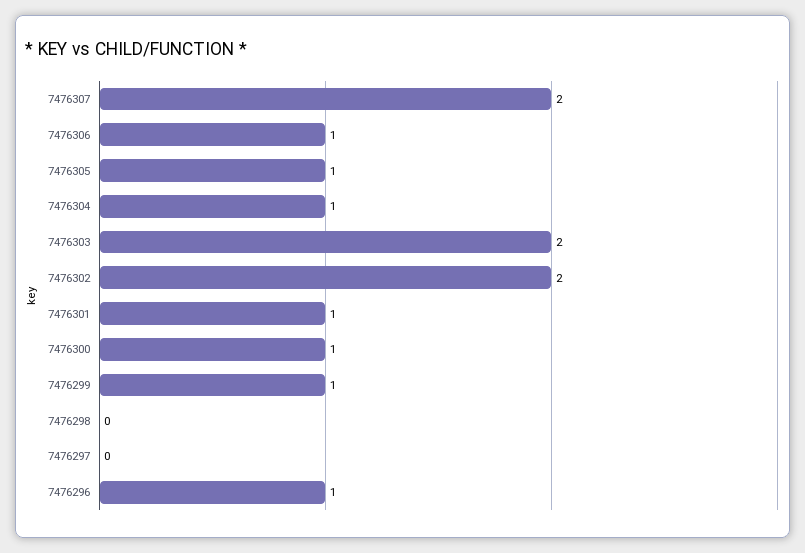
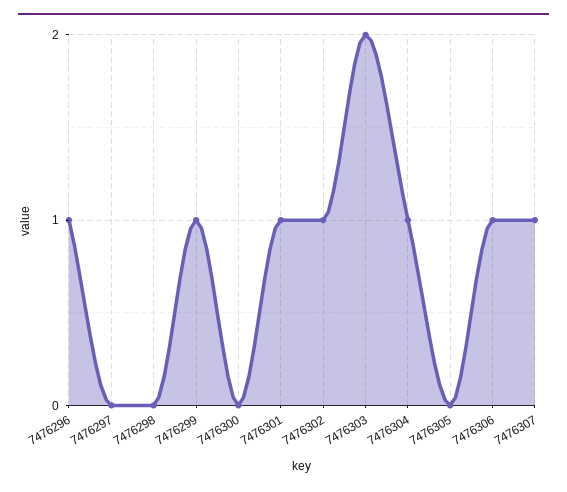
  {
-   "7476307": 2,
+   "7476307": 1,
    "7476306": 1,
-   "7476305": 1,
+   "7476305": 0,
    "7476304": 1,
    "7476303": 2,
-   "7476302": 2,
+   "7476302": 1,
    "7476301": 1,
-   "7476300": 1,
+   "7476300": 0,
    "7476299": 1,
    "7476298": 0,
    "7476297": 0,
    "7476296": 1
  }

